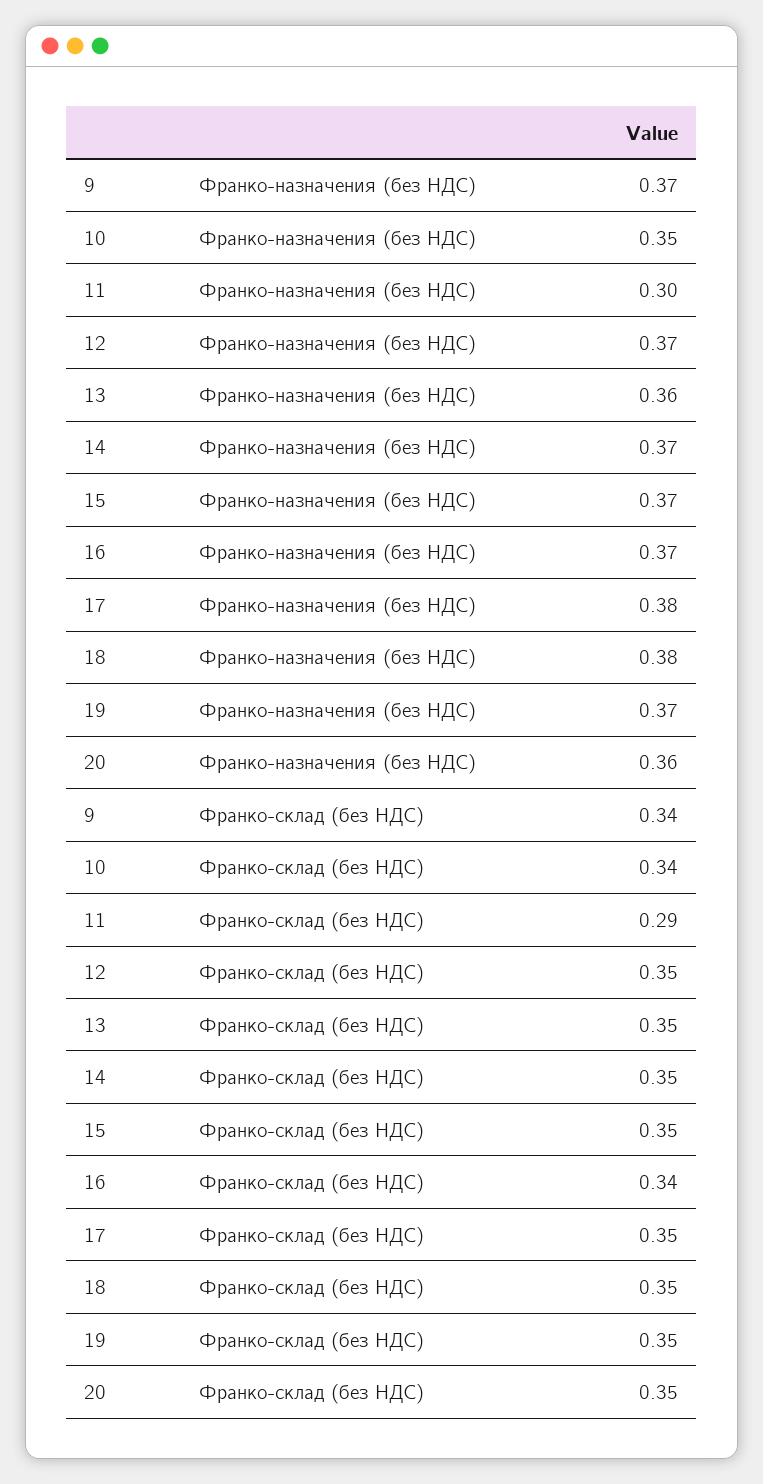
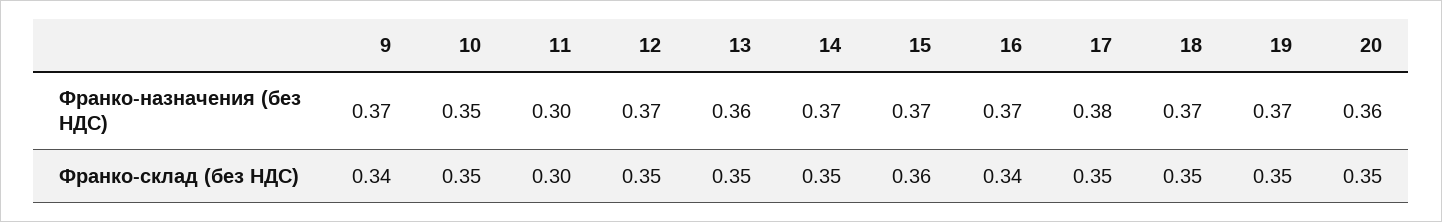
  {
    "9": {
      "Франко-назначения (без НДС)": 0.37,
      "Франко-склад (без НДС)": 0.34
    },
    "10": {
      "Франко-назначения (без НДС)": 0.35,
-     "Франко-склад (без НДС)": 0.34
+     "Франко-склад (без НДС)": 0.35
    },
    "11": {
      "Франко-назначения (без НДС)": 0.3,
-     "Франко-склад (без НДС)": 0.29
+     "Франко-склад (без НДС)": 0.3
    },
    "12": {
      "Франко-назначения (без НДС)": 0.37,
      "Франко-склад (без НДС)": 0.35
    },
    "13": {
      "Франко-назначения (без НДС)": 0.36,
      "Франко-склад (без НДС)": 0.35
    },
    "14": {
      "Франко-назначения (без НДС)": 0.37,
      "Франко-склад (без НДС)": 0.35
    },
    "15": {
      "Франко-назначения (без НДС)": 0.37,
-     "Франко-склад (без НДС)": 0.35
+     "Франко-склад (без НДС)": 0.36
    },
    "16": {
      "Франко-назначения (без НДС)": 0.37,
      "Франко-склад (без НДС)": 0.34
    },
    "17": {
      "Франко-назначения (без НДС)": 0.38,
      "Франко-склад (без НДС)": 0.35
    },
    "18": {
-     "Франко-назначения (без НДС)": 0.38,
+     "Франко-назначения (без НДС)": 0.37,
      "Франко-склад (без НДС)": 0.35
    },
    "19": {
      "Франко-назначения (без НДС)": 0.37,
      "Франко-склад (без НДС)": 0.35
    },
    "20": {
      "Франко-назначения (без НДС)": 0.36,
      "Франко-склад (без НДС)": 0.35
    }
  }

